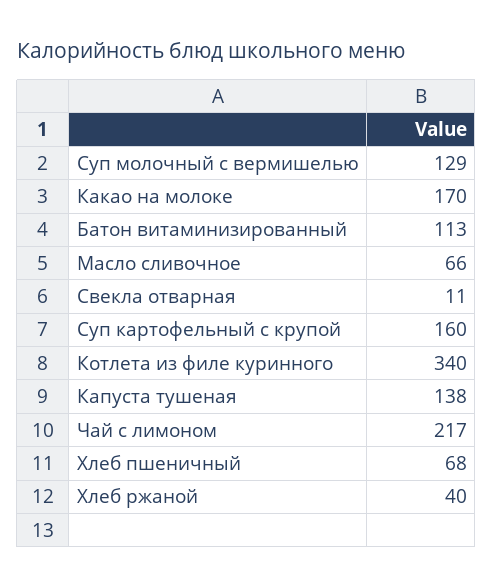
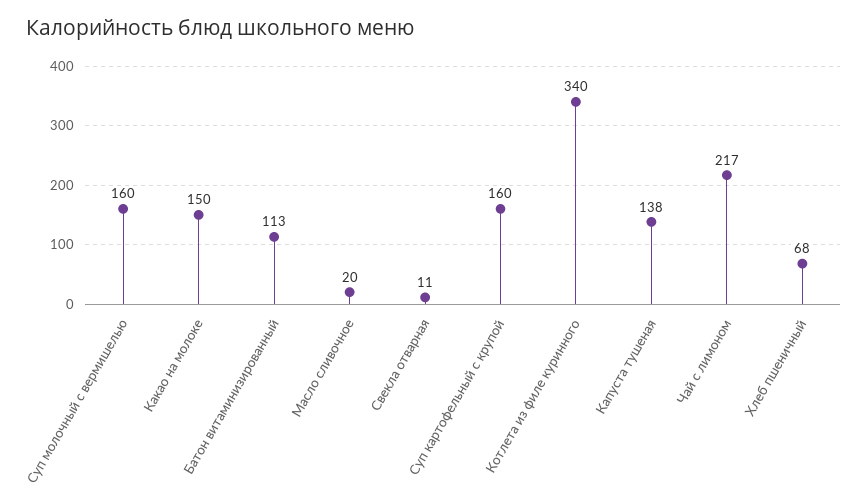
  {
-   "Суп молочный с вермишелью": 129,
+   "Суп молочный с вермишелью": 160,
-   "Какао на молоке": 170,
+   "Какао на молоке": 150,
    "Батон витаминизированный": 113,
-   "Масло сливочное": 66,
+   "Масло сливочное": 20,
    "Свекла отварная": 11,
    "Суп картофельный с крупой": 160,
    "Котлета из филе куринного": 340,
    "Капуста тушеная": 138,
    "Чай с лимоном": 217,
-   "Хлеб пшеничный": 68,
+   "Хлеб пшеничный": 68
-   "Хлеб ржаной": 40
  }

